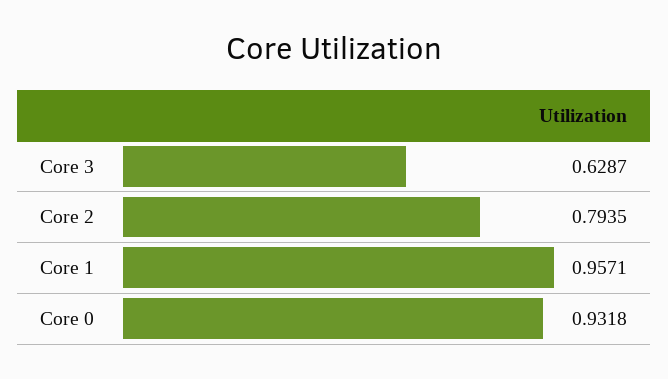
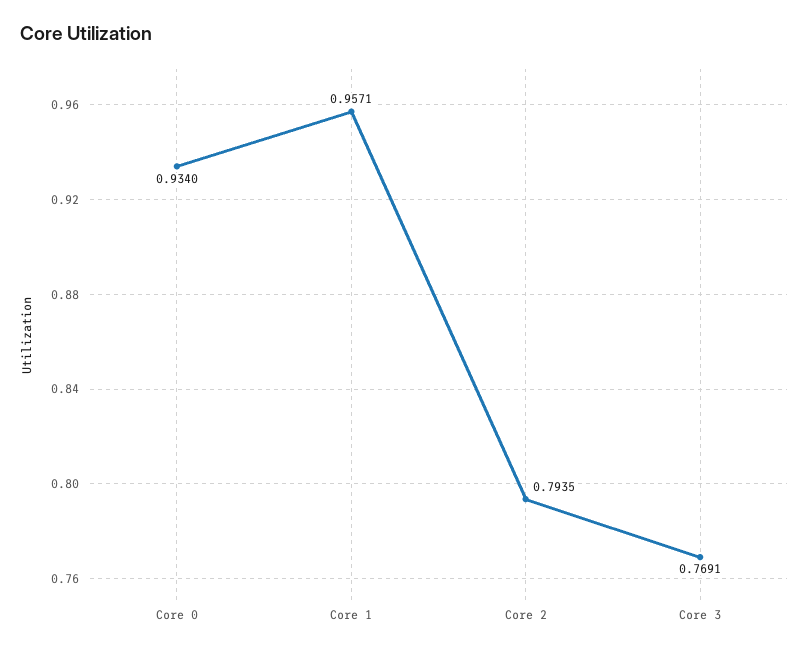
  {
-   "Core 3": 0.6287,
+   "Core 3": 0.7691,
    "Core 2": 0.7935,
    "Core 1": 0.9571,
-   "Core 0": 0.9318
+   "Core 0": 0.934
  }

